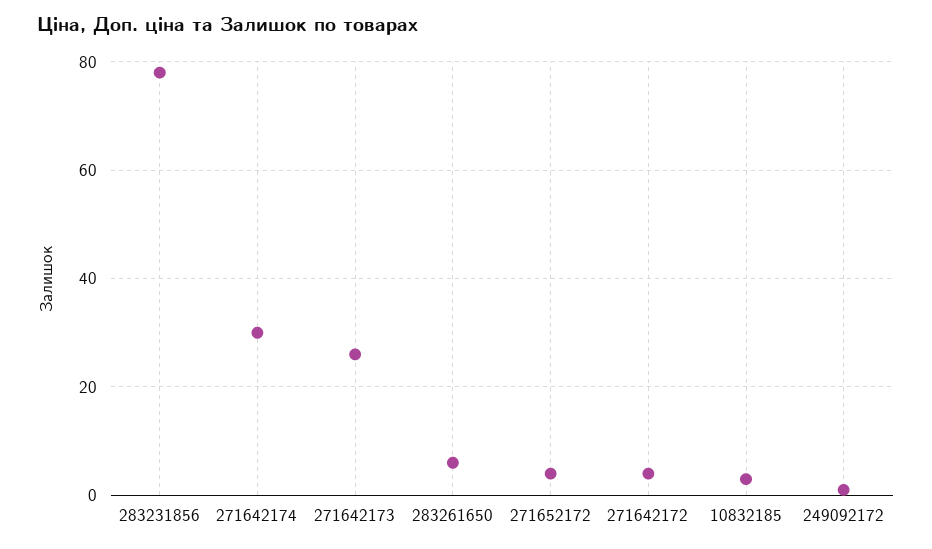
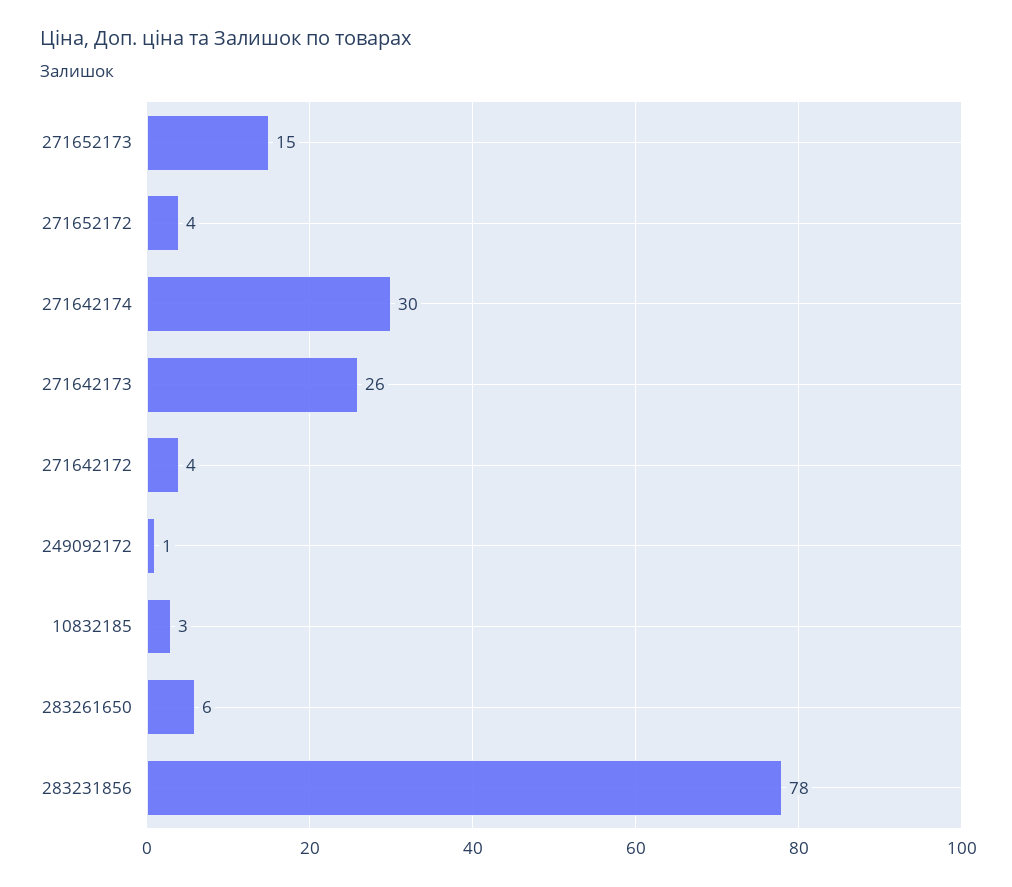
  {
    "283231856": 78,
    "271642174": 30,
    "271642173": 26,
    "283261650": 6,
    "271652172": 4,
    "271642172": 4,
    "10832185": 3,
-   "249092172": 1
+   "249092172": 1,
+   "271652173": 15
  }

